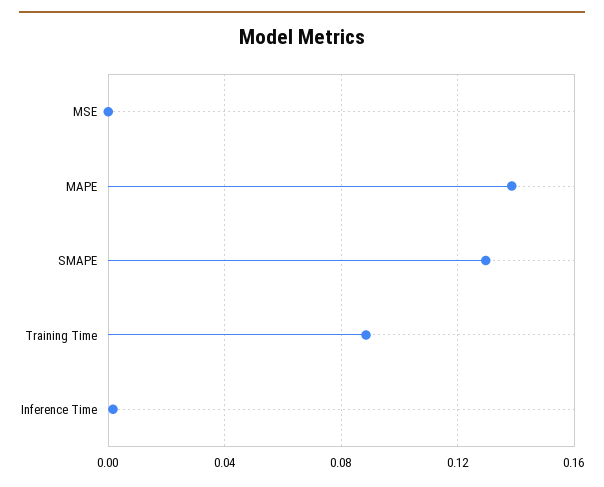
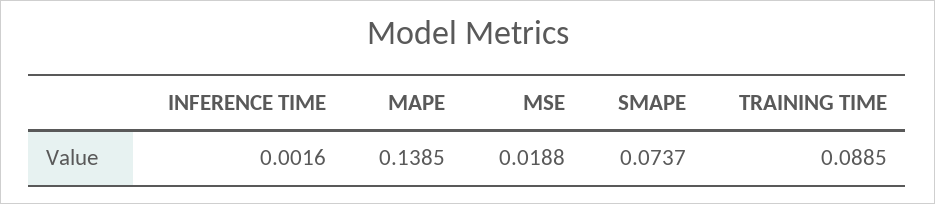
  {
-   "MSE": 0,
+   "MSE": 0.0188,
    "MAPE": 0.1385,
-   "SMAPE": 0.13,
+   "SMAPE": 0.0737,
    "Training Time": 0.0885,
    "Inference Time": 0.0016
  }

